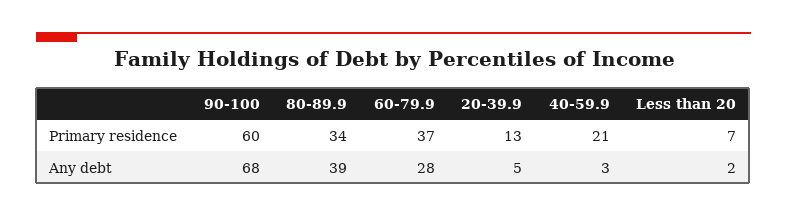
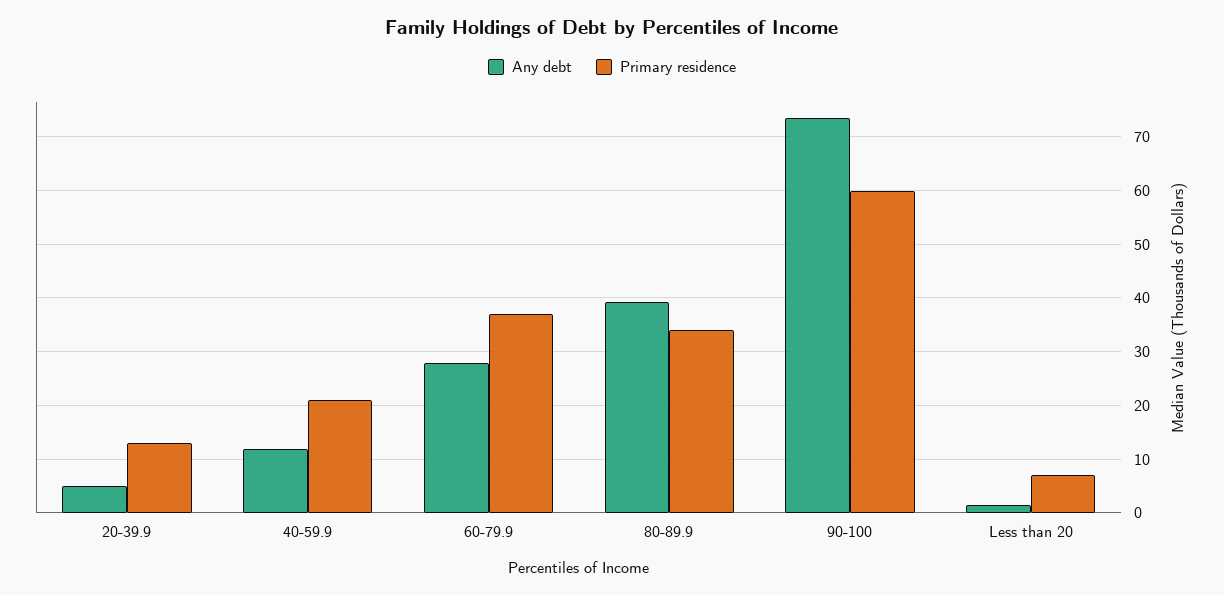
  {
    "Primary residence": {
      "90-100": 60,
      "80-89.9": 34,
      "60-79.9": 37,
      "20-39.9": 13,
      "40-59.9": 21,
      "Less than 20": 7
    },
    "Any debt": {
-     "90-100": 68,
+     "90-100": 74,
      "80-89.9": 39,
      "60-79.9": 28,
      "20-39.9": 5,
-     "40-59.9": 3,
+     "40-59.9": 12,
      "Less than 20": 2
    }
  }

